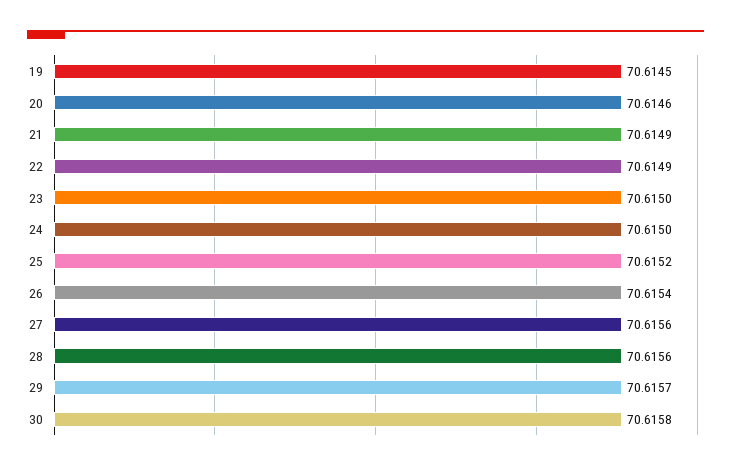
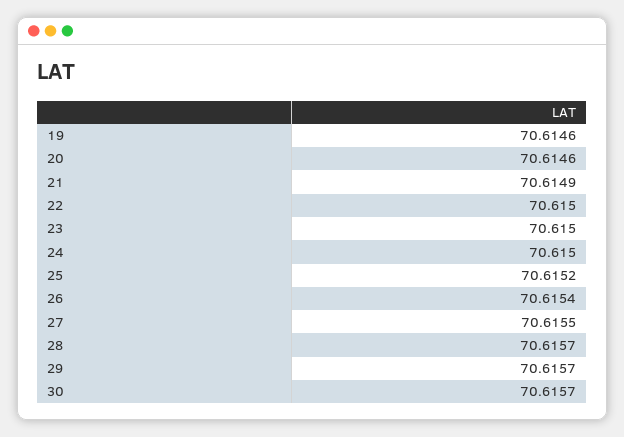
  {
-   "19": 70.6145,
+   "19": 70.6146,
    "20": 70.6146,
    "21": 70.6149,
-   "22": 70.6149,
+   "22": 70.615,
    "23": 70.615,
    "24": 70.615,
    "25": 70.6152,
    "26": 70.6154,
-   "27": 70.6156,
+   "27": 70.6155,
-   "28": 70.6156,
+   "28": 70.6157,
    "29": 70.6157,
-   "30": 70.6158
+   "30": 70.6157
  }

